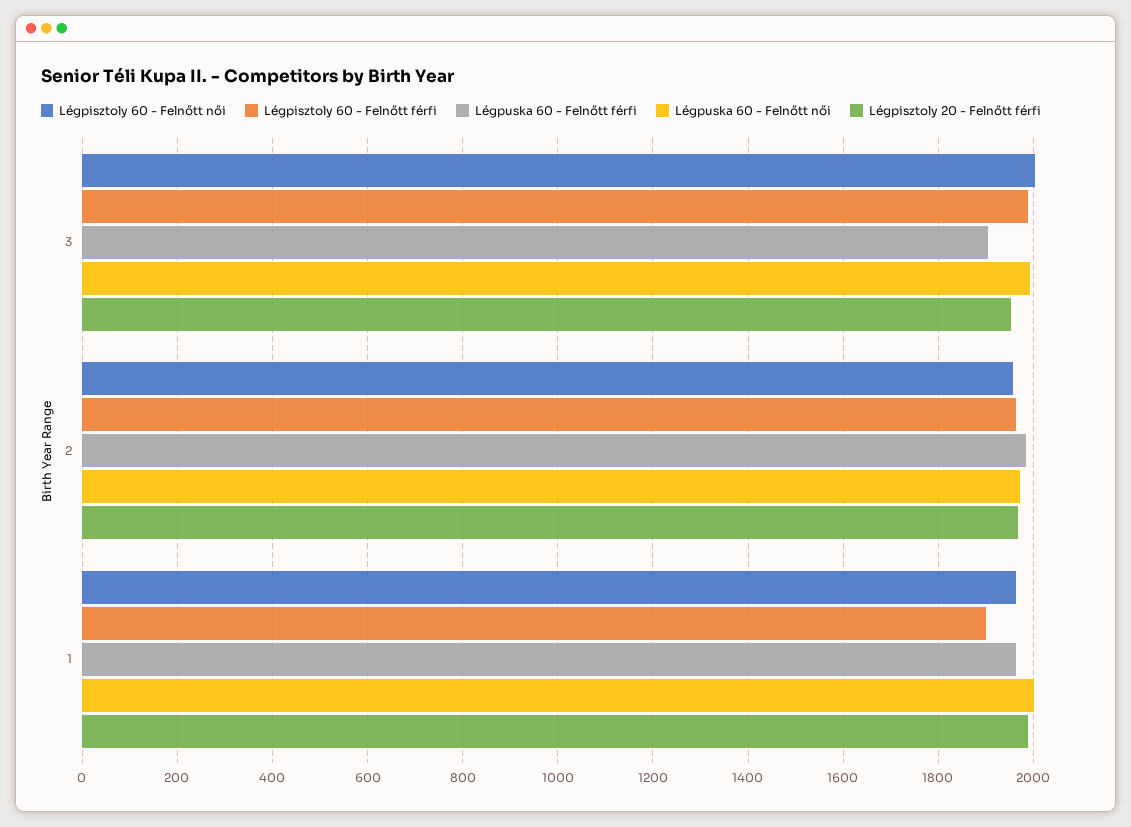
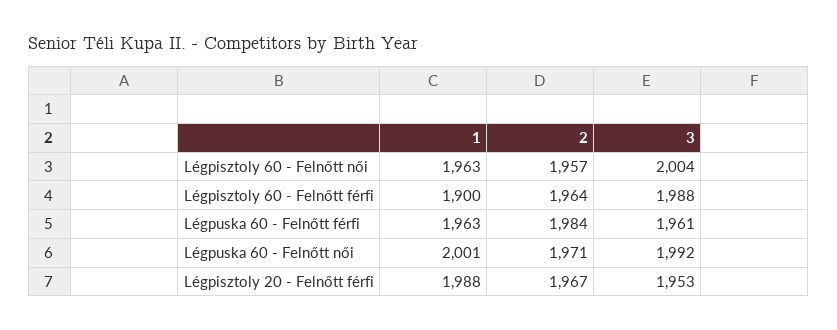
  {
    "Légpisztoly 60 - Felnőtt női": {
      "3": 2004,
      "2": 1957,
      "1": 1963
    },
    "Légpisztoly 60 - Felnőtt férfi": {
      "3": 1988,
      "2": 1964,
      "1": 1900
    },
    "Légpuska 60 - Felnőtt férfi": {
-     "3": 1900,
+     "3": 1961,
      "2": 1984,
      "1": 1963
    },
    "Légpuska 60 - Felnőtt női": {
      "3": 1992,
      "2": 1971,
      "1": 2001
    },
    "Légpisztoly 20 - Felnőtt férfi": {
      "3": 1953,
      "2": 1967,
      "1": 1988
    }
  }

